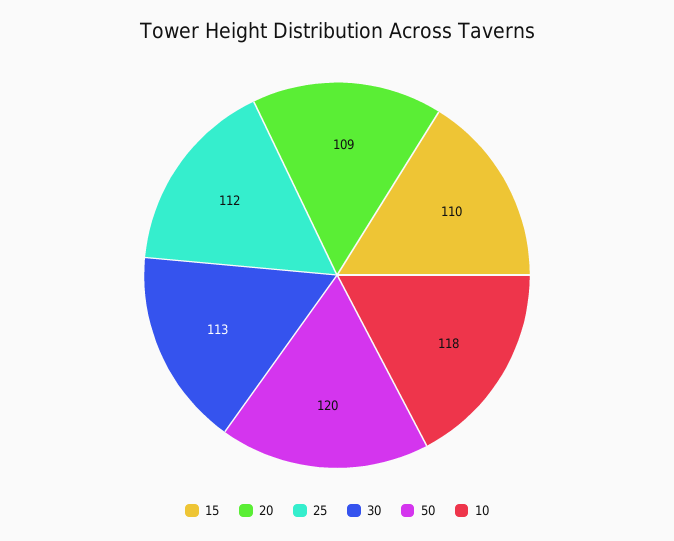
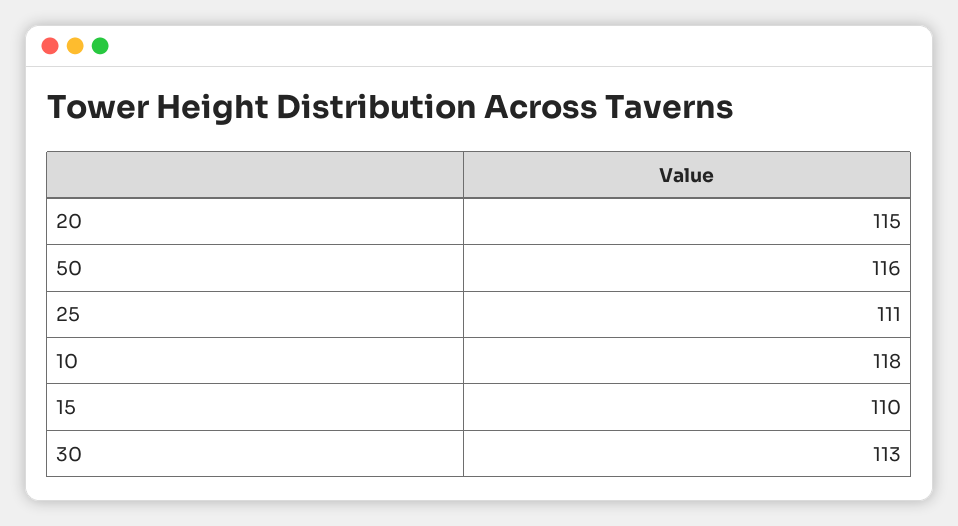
  {
    "15": 110,
-   "20": 109,
+   "20": 115,
-   "25": 112,
+   "25": 111,
    "30": 113,
-   "50": 120,
+   "50": 116,
    "10": 118
  }

